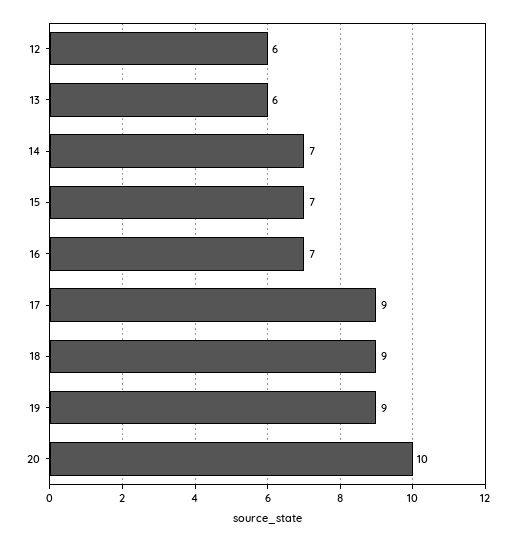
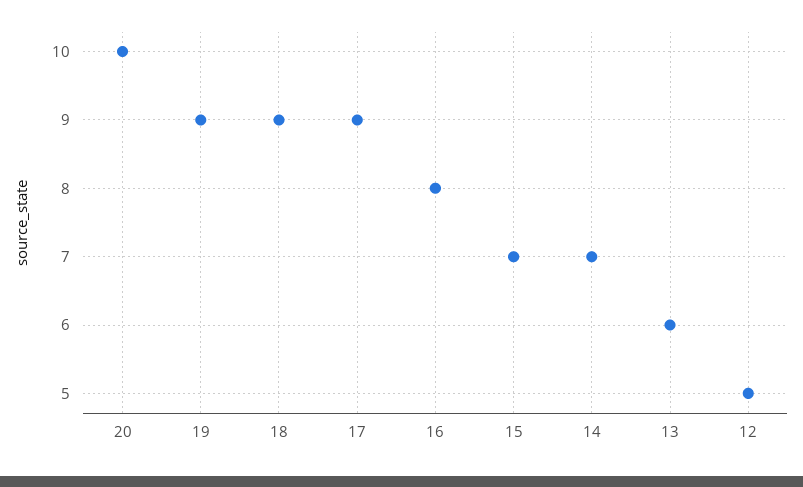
  {
-   "12": 6,
+   "12": 5,
    "13": 6,
    "14": 7,
    "15": 7,
-   "16": 7,
+   "16": 8,
    "17": 9,
    "18": 9,
    "19": 9,
    "20": 10
  }

